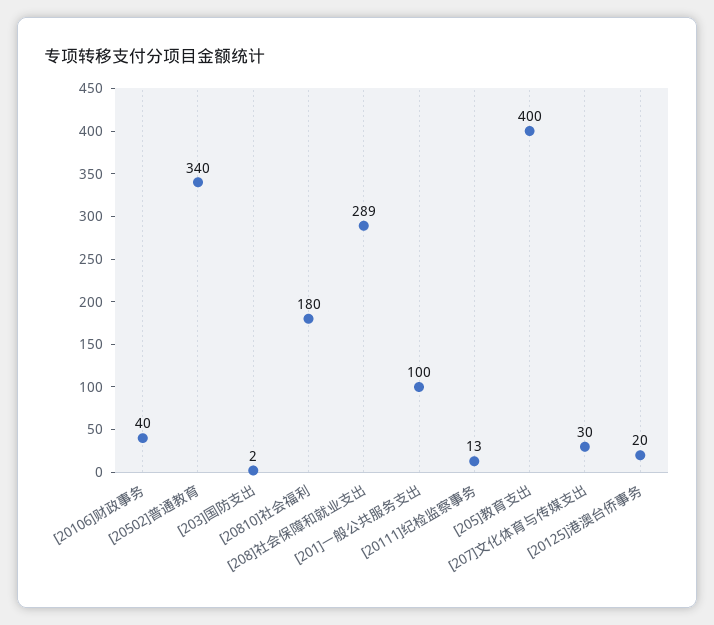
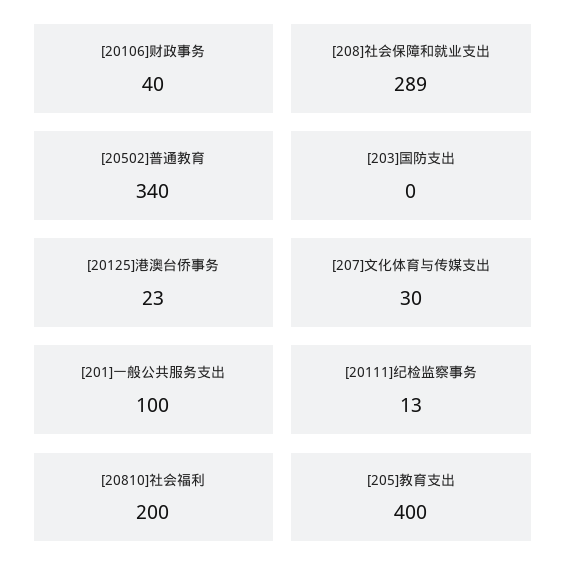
  {
    "[20106]财政事务": 40,
    "[20502]普通教育": 340,
-   "[203]国防支出": 2,
+   "[203]国防支出": 0,
-   "[20810]社会福利": 180,
+   "[20810]社会福利": 200,
    "[208]社会保障和就业支出": 289,
    "[201]一般公共服务支出": 100,
    "[20111]纪检监察事务": 13,
    "[205]教育支出": 400,
    "[207]文化体育与传媒支出": 30,
-   "[20125]港澳台侨事务": 20
+   "[20125]港澳台侨事务": 23
  }

